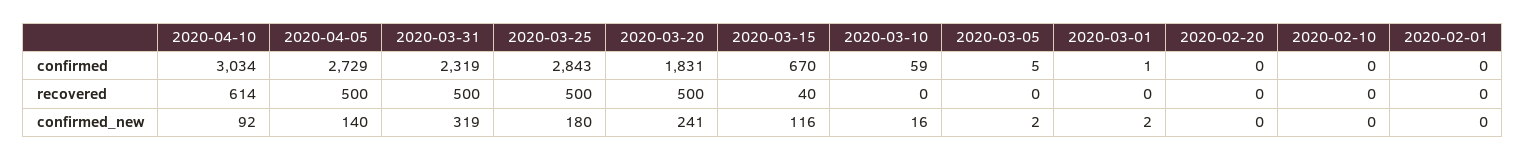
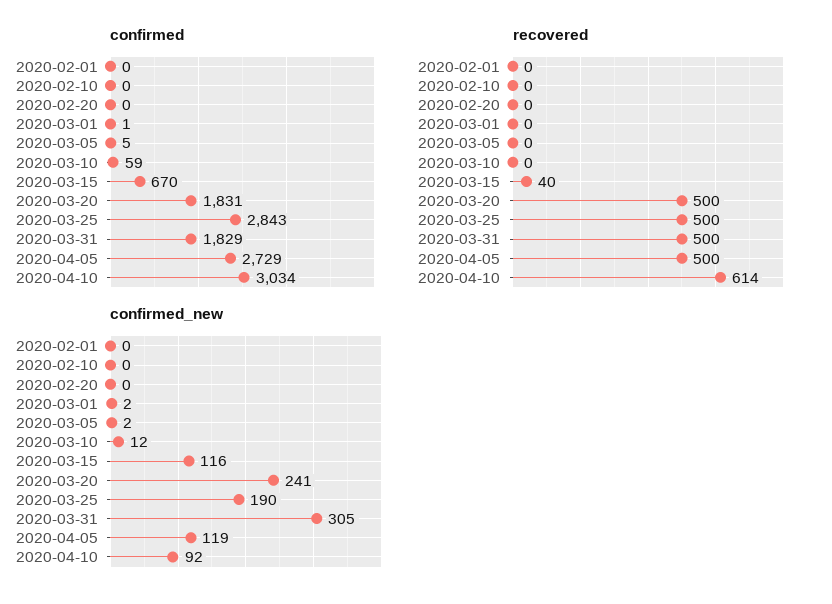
  {
    "confirmed": {
      "2020-04-10": 3034,
      "2020-04-05": 2729,
-     "2020-03-31": 2319,
+     "2020-03-31": 1829,
      "2020-03-25": 2843,
      "2020-03-20": 1831,
      "2020-03-15": 670,
      "2020-03-10": 59,
      "2020-03-05": 5,
      "2020-03-01": 1,
      "2020-02-20": 0,
      "2020-02-10": 0,
      "2020-02-01": 0
    },
    "recovered": {
      "2020-04-10": 614,
      "2020-04-05": 500,
      "2020-03-31": 500,
      "2020-03-25": 500,
      "2020-03-20": 500,
      "2020-03-15": 40,
      "2020-03-10": 0,
      "2020-03-05": 0,
      "2020-03-01": 0,
      "2020-02-20": 0,
      "2020-02-10": 0,
      "2020-02-01": 0
    },
    "confirmed_new": {
      "2020-04-10": 92,
-     "2020-04-05": 140,
+     "2020-04-05": 119,
-     "2020-03-31": 319,
+     "2020-03-31": 305,
-     "2020-03-25": 180,
+     "2020-03-25": 190,
      "2020-03-20": 241,
      "2020-03-15": 116,
-     "2020-03-10": 16,
+     "2020-03-10": 12,
      "2020-03-05": 2,
      "2020-03-01": 2,
      "2020-02-20": 0,
      "2020-02-10": 0,
      "2020-02-01": 0
    }
  }

